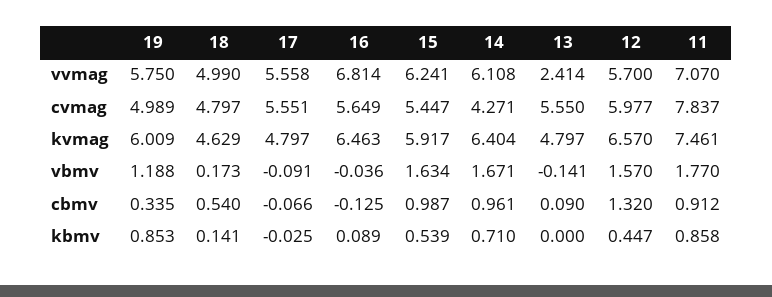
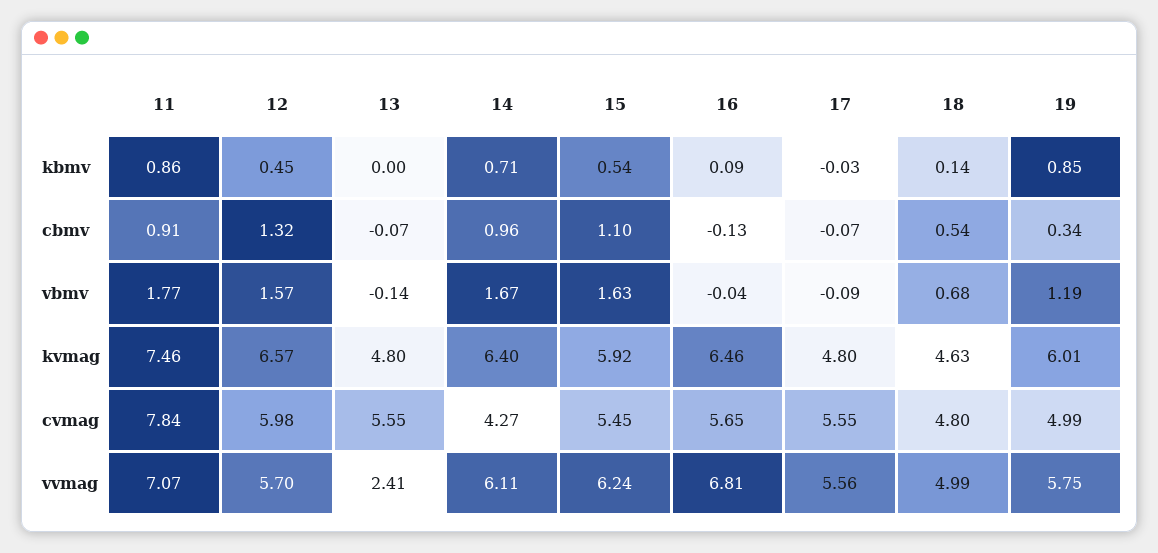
  {
    "19": {
      "vvmag": 5.75,
      "cvmag": 4.989,
      "kvmag": 6.009,
      "vbmv": 1.188,
      "cbmv": 0.335,
      "kbmv": 0.853
    },
    "18": {
      "vvmag": 4.99,
      "cvmag": 4.797,
      "kvmag": 4.629,
-     "vbmv": 0.173,
+     "vbmv": 0.68,
      "cbmv": 0.54,
      "kbmv": 0.141
    },
    "17": {
      "vvmag": 5.558,
      "cvmag": 5.551,
      "kvmag": 4.797,
      "vbmv": -0.091,
      "cbmv": -0.066,
      "kbmv": -0.025
    },
    "16": {
      "vvmag": 6.814,
      "cvmag": 5.649,
      "kvmag": 6.463,
      "vbmv": -0.036,
      "cbmv": -0.125,
      "kbmv": 0.089
    },
    "15": {
      "vvmag": 6.241,
      "cvmag": 5.447,
      "kvmag": 5.917,
      "vbmv": 1.634,
-     "cbmv": 0.987,
+     "cbmv": 1.1,
      "kbmv": 0.539
    },
    "14": {
      "vvmag": 6.108,
      "cvmag": 4.271,
      "kvmag": 6.404,
      "vbmv": 1.671,
      "cbmv": 0.961,
      "kbmv": 0.71
    },
    "13": {
      "vvmag": 2.414,
      "cvmag": 5.55,
      "kvmag": 4.797,
      "vbmv": -0.141,
-     "cbmv": 0.09,
+     "cbmv": -0.07,
      "kbmv": 0
    },
    "12": {
      "vvmag": 5.7,
      "cvmag": 5.977,
      "kvmag": 6.57,
      "vbmv": 1.57,
      "cbmv": 1.32,
      "kbmv": 0.447
    },
    "11": {
      "vvmag": 7.07,
      "cvmag": 7.837,
      "kvmag": 7.461,
      "vbmv": 1.77,
      "cbmv": 0.912,
      "kbmv": 0.858
    }
  }

